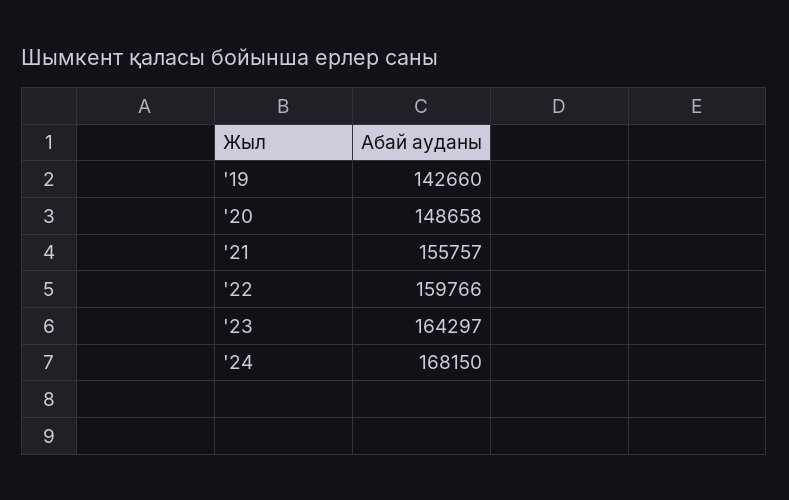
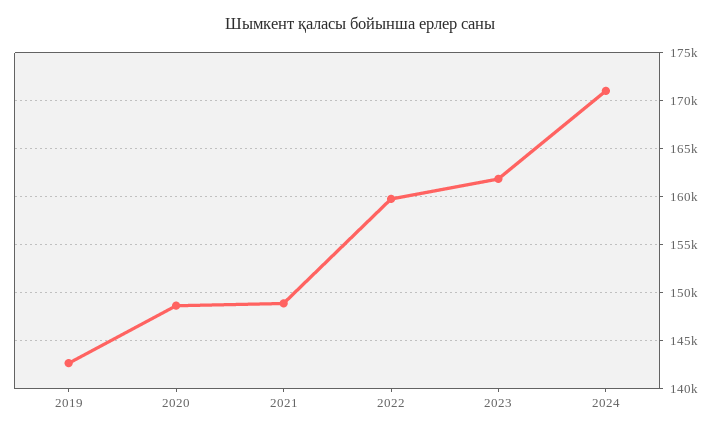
  {
    "'19": 142660,
    "'20": 148658,
-   "'21": 155757,
+   "'21": 149000,
    "'22": 159766,
-   "'23": 164297,
+   "'23": 162000,
-   "'24": 168150
+   "'24": 171000
  }

